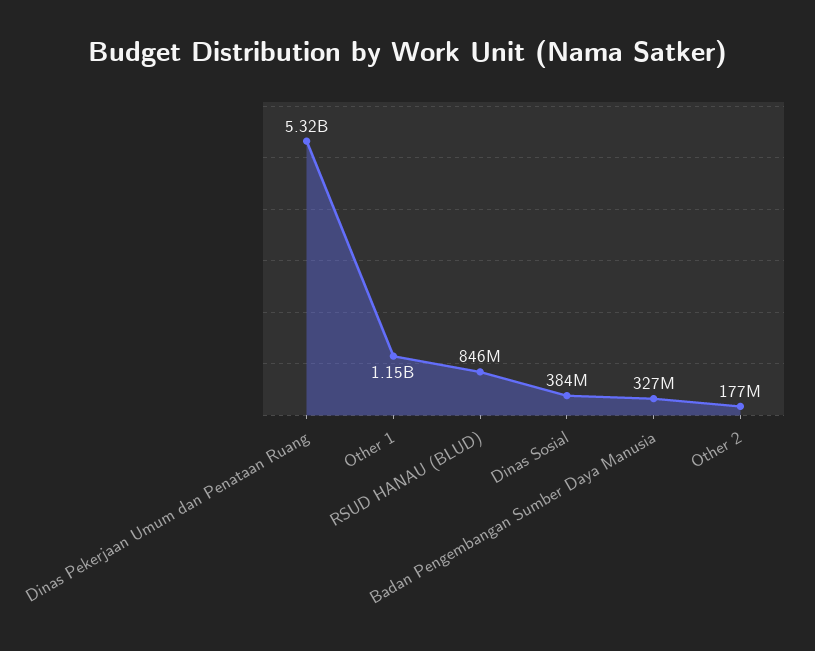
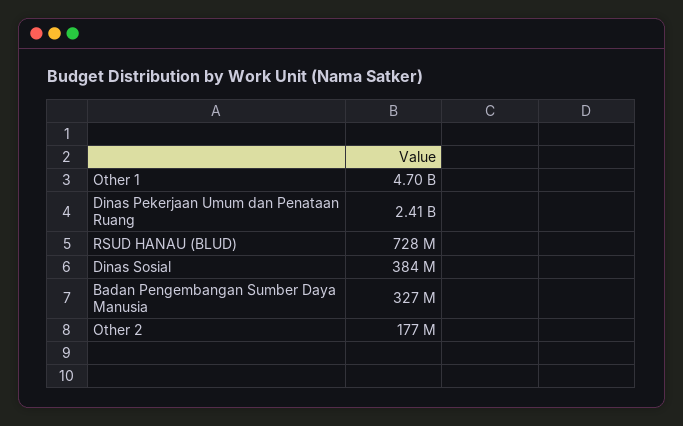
  {
-   "Dinas Pekerjaan Umum dan Penataan Ruang": 5320000000,
+   "Dinas Pekerjaan Umum dan Penataan Ruang": 2410000000,
-   "Other 1": 1150000000,
+   "Other 1": 4700000000,
-   "RSUD HANAU (BLUD)": 846000000,
+   "RSUD HANAU (BLUD)": 728000000,
    "Dinas Sosial": 384000000,
    "Badan Pengembangan Sumber Daya Manusia": 327000000,
    "Other 2": 177000000
  }

